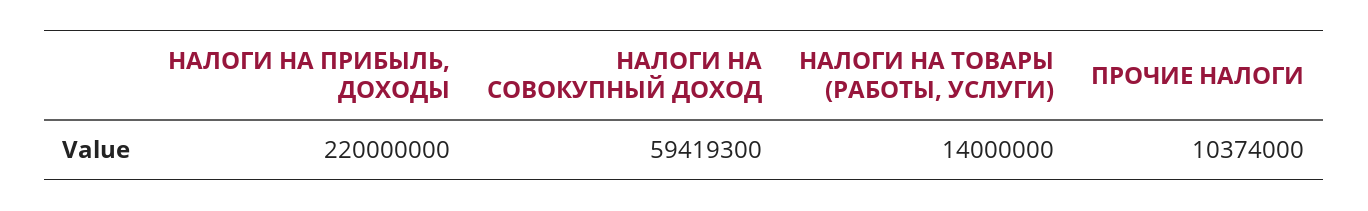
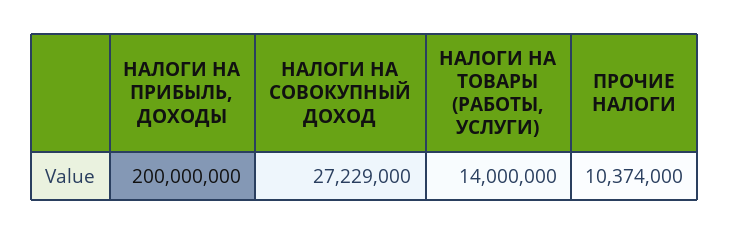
  {
-   "НАЛОГИ НА ПРИБЫЛЬ, ДОХОДЫ": 220000000,
+   "НАЛОГИ НА ПРИБЫЛЬ, ДОХОДЫ": 200000000,
-   "НАЛОГИ НА СОВОКУПНЫЙ ДОХОД": 59419300,
+   "НАЛОГИ НА СОВОКУПНЫЙ ДОХОД": 27229000,
    "НАЛОГИ НА ТОВАРЫ (РАБОТЫ, УСЛУГИ)": 14000000,
    "ПРОЧИЕ НАЛОГИ": 10374000
  }

